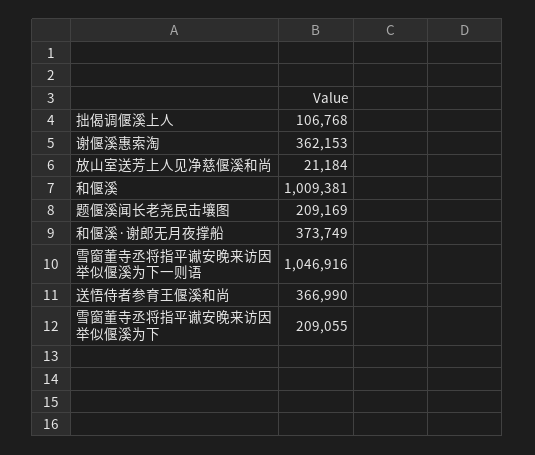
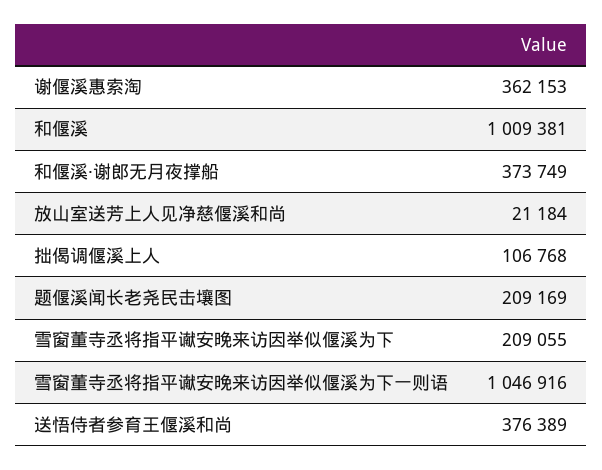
  {
    "拙偈调偃溪上人": 106768,
    "谢偃溪惠索淘": 362153,
    "放山室送芳上人见净慈偃溪和尚": 21184,
    "和偃溪": 1009381,
    "题偃溪闻长老尧民击壤图": 209169,
    "和偃溪·谢郎无月夜撑船": 373749,
    "雪窗董寺丞将指平谳安晚来访因举似偃溪为下一则语": 1046916,
-   "送悟侍者参育王偃溪和尚": 366990,
+   "送悟侍者参育王偃溪和尚": 376389,
    "雪窗董寺丞将指平谳安晚来访因举似偃溪为下": 209055
  }

